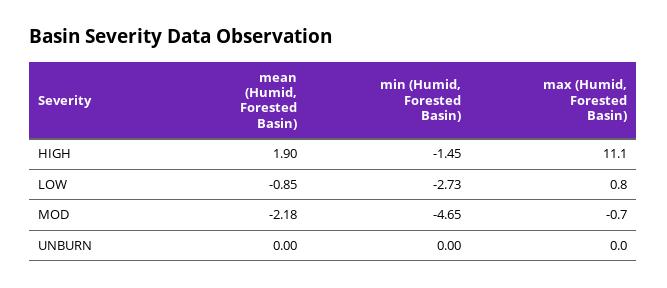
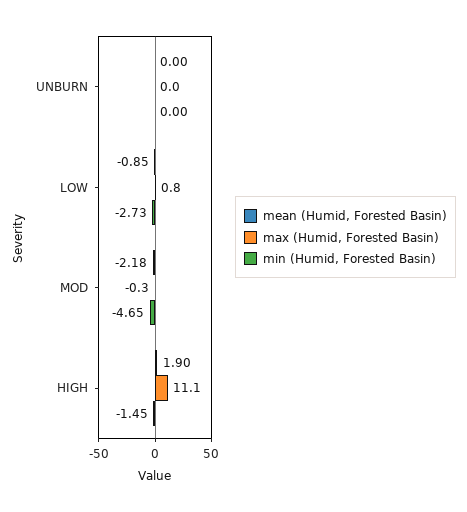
  {
    "mean (Humid, Forested Basin)": {
      "HIGH": 1.9,
      "LOW": -0.85,
      "MOD": -2.18,
      "UNBURN": 0
    },
    "min (Humid, Forested Basin)": {
      "HIGH": -1.45,
      "LOW": -2.73,
      "MOD": -4.65,
      "UNBURN": 0
    },
    "max (Humid, Forested Basin)": {
      "HIGH": 11.1,
      "LOW": 0.8,
-     "MOD": -0.7,
+     "MOD": -0.3,
      "UNBURN": 0
    }
  }

